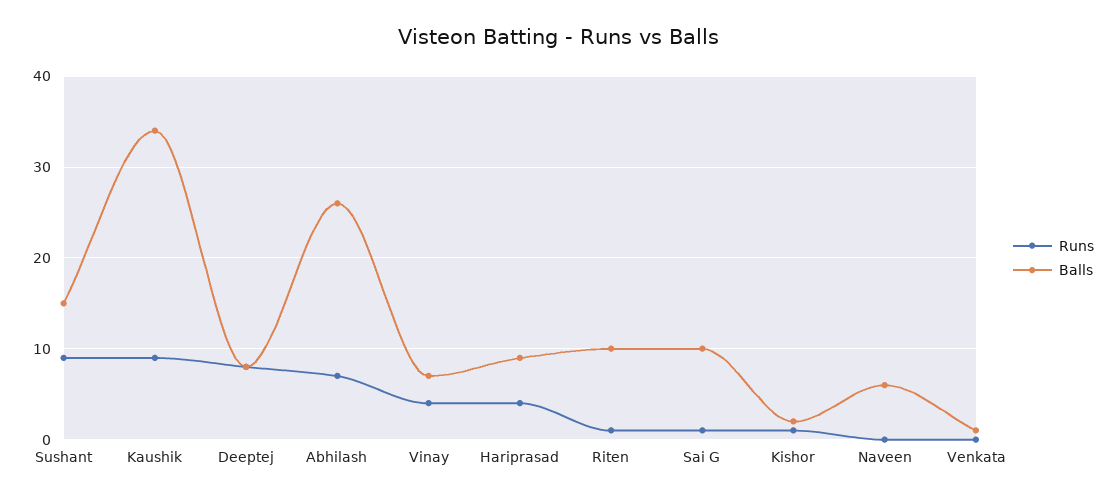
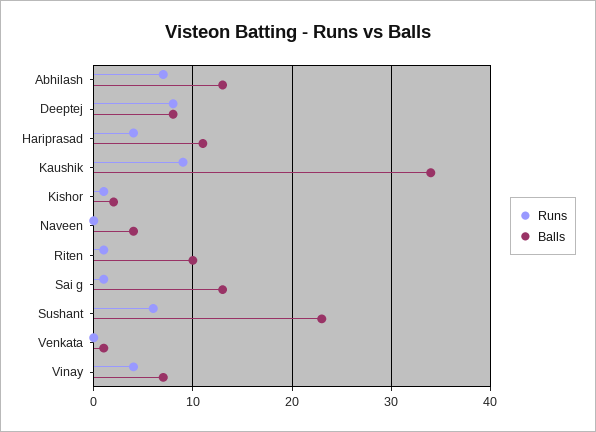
  {
    "Runs": {
-     "Sushant": 9,
+     "Sushant": 6,
      "Kaushik": 9,
      "Deeptej": 8,
      "Abhilash": 7,
      "Vinay": 4,
      "Hariprasad": 4,
      "Riten": 1,
      "Sai G": 1,
      "Kishor": 1,
      "Naveen": 0,
      "Venkata": 0
    },
    "Balls": {
-     "Sushant": 15,
+     "Sushant": 23,
      "Kaushik": 34,
      "Deeptej": 8,
-     "Abhilash": 26,
+     "Abhilash": 13,
      "Vinay": 7,
-     "Hariprasad": 9,
+     "Hariprasad": 11,
      "Riten": 10,
-     "Sai G": 10,
+     "Sai G": 13,
      "Kishor": 2,
-     "Naveen": 6,
+     "Naveen": 4,
      "Venkata": 1
    }
  }

